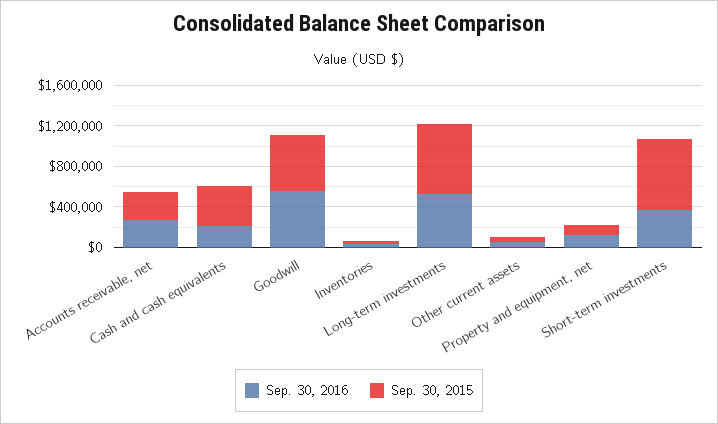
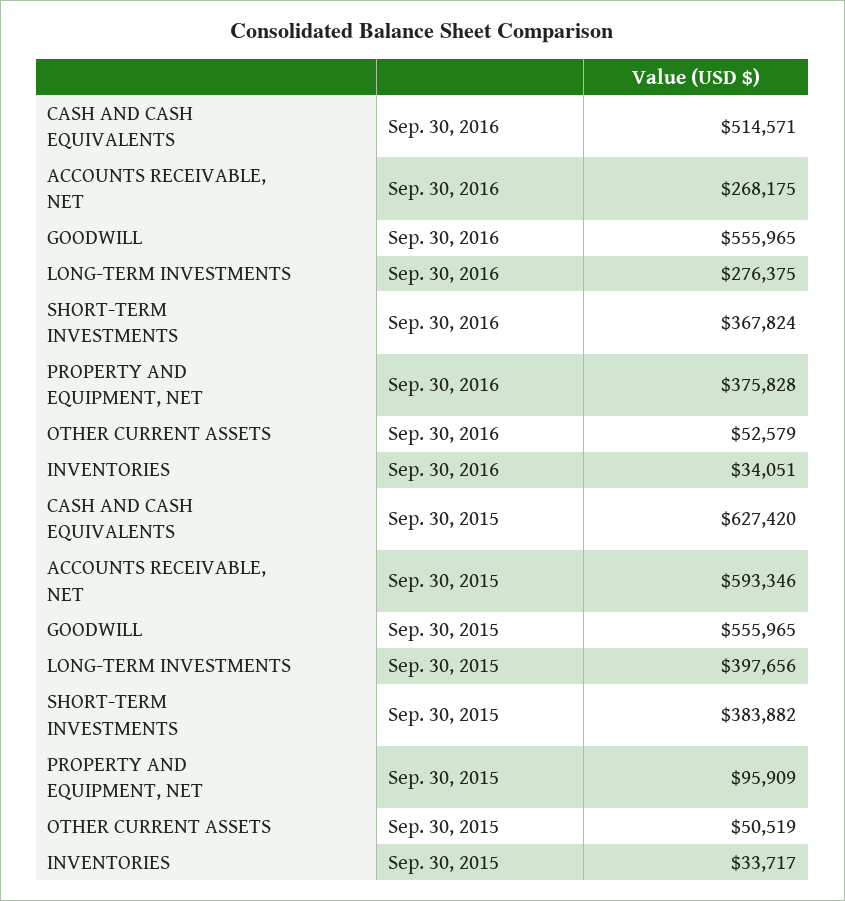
  {
    "Sep. 30, 2016": {
      "Accounts receivable, net": 268175,
-     "Cash and cash equivalents": 200000,
+     "Cash and cash equivalents": 514571,
      "Goodwill": 555965,
      "Inventories": 34051,
-     "Long-term investments": 500000,
+     "Long-term investments": 276375,
      "Other current assets": 52579,
-     "Property and equipment, net": 100000,
+     "Property and equipment, net": 375828,
      "Short-term investments": 367824
    },
    "Sep. 30, 2015": {
-     "Accounts receivable, net": 300000,
+     "Accounts receivable, net": 593346,
-     "Cash and cash equivalents": 400000,
+     "Cash and cash equivalents": 627420,
      "Goodwill": 555965,
      "Inventories": 33717,
-     "Long-term investments": 700000,
+     "Long-term investments": 397656,
      "Other current assets": 50519,
      "Property and equipment, net": 95909,
-     "Short-term investments": 700000
+     "Short-term investments": 383882
    }
  }

